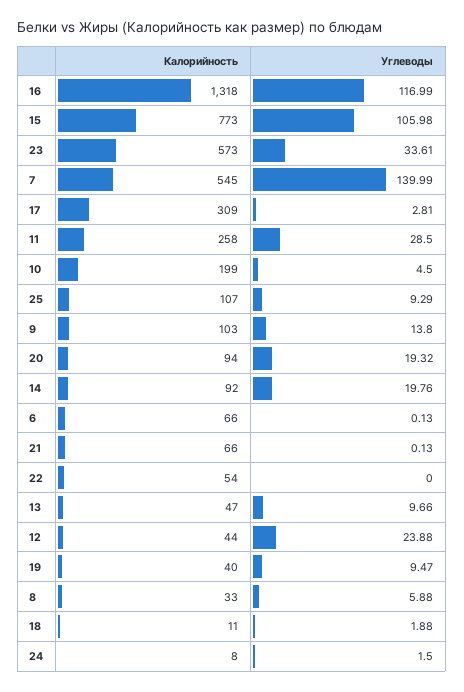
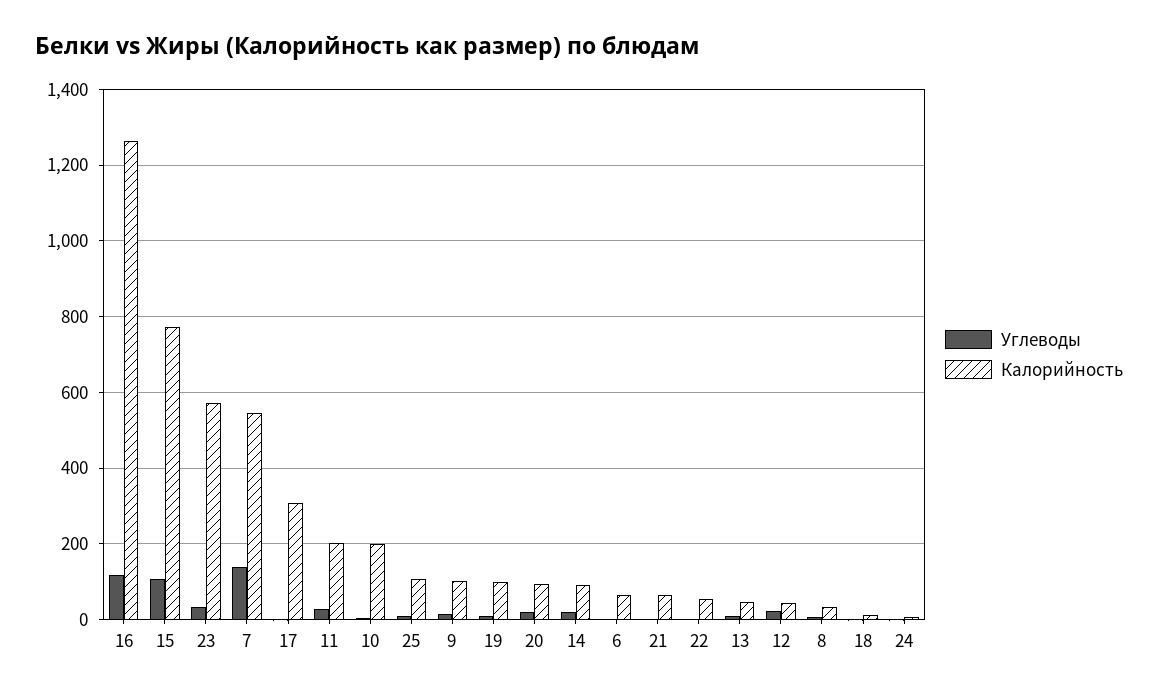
  {
    "Калорийность": {
-     "16": 1318,
+     "16": 1260,
      "15": 773,
      "23": 573,
      "7": 545,
      "17": 309,
-     "11": 258,
+     "11": 200,
      "10": 199,
      "25": 107,
      "9": 103,
      "20": 94,
      "14": 92,
      "6": 66,
      "21": 66,
      "22": 54,
      "13": 47,
      "12": 44,
-     "19": 40,
+     "19": 100,
      "8": 33,
      "18": 11,
      "24": 8
    },
    "Углеводы": {
      "16": 116.99,
      "15": 105.98,
      "23": 33.61,
      "7": 139.99,
      "17": 2.81,
      "11": 28.5,
      "10": 4.5,
      "25": 9.29,
      "9": 13.8,
      "20": 19.32,
      "14": 19.76,
      "6": 0.13,
      "21": 0.13,
      "22": 0,
      "13": 9.66,
      "12": 23.88,
      "19": 9.47,
      "8": 5.88,
      "18": 1.88,
      "24": 1.5
    }
  }

